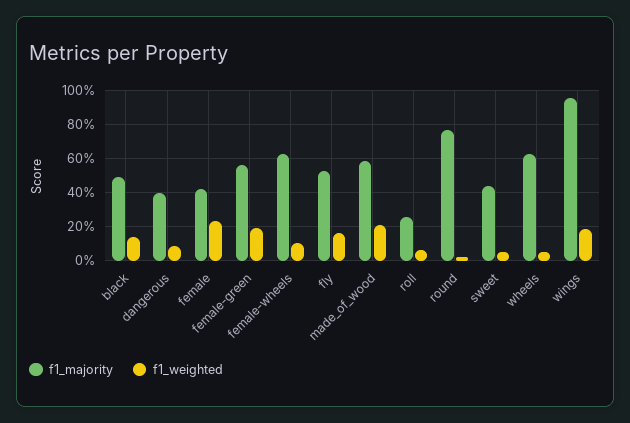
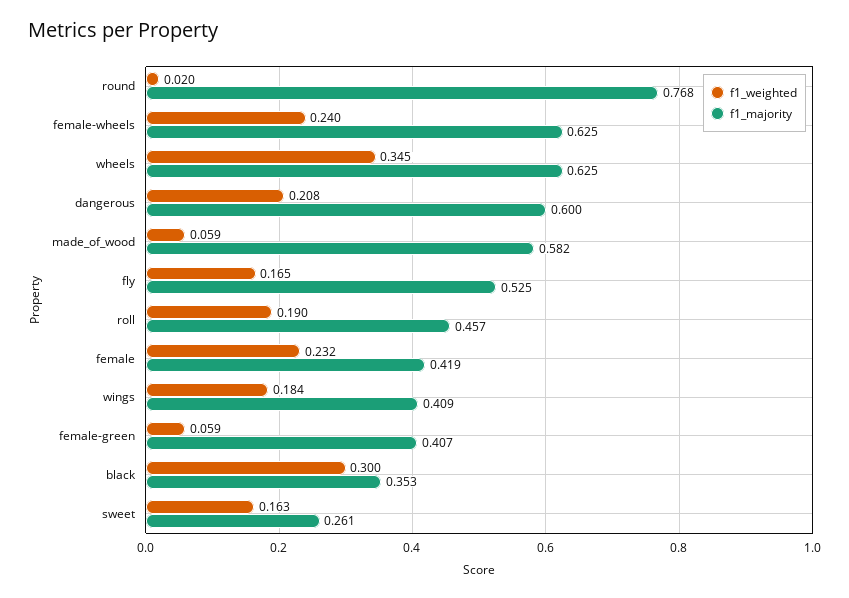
  {
    "f1_majority": {
-     "black": 0.5,
+     "black": 0.353,
-     "dangerous": 0.4,
+     "dangerous": 0.6,
      "female": 0.419,
-     "female-green": 0.55,
+     "female-green": 0.407,
      "female-wheels": 0.625,
      "fly": 0.525,
      "made_of_wood": 0.582,
-     "roll": 0.25,
+     "roll": 0.457,
      "round": 0.768,
-     "sweet": 0.45,
+     "sweet": 0.261,
      "wheels": 0.625,
-     "wings": 0.95
+     "wings": 0.409
    },
    "f1_weighted": {
-     "black": 0.15,
+     "black": 0.3,
-     "dangerous": 0.1,
+     "dangerous": 0.208,
      "female": 0.232,
-     "female-green": 0.2,
+     "female-green": 0.059,
-     "female-wheels": 0.1,
+     "female-wheels": 0.24,
      "fly": 0.165,
-     "made_of_wood": 0.2,
+     "made_of_wood": 0.059,
-     "roll": 0.05,
+     "roll": 0.19,
      "round": 0.02,
-     "sweet": 0.05,
+     "sweet": 0.163,
-     "wheels": 0.05,
+     "wheels": 0.345,
      "wings": 0.184
    }
  }

